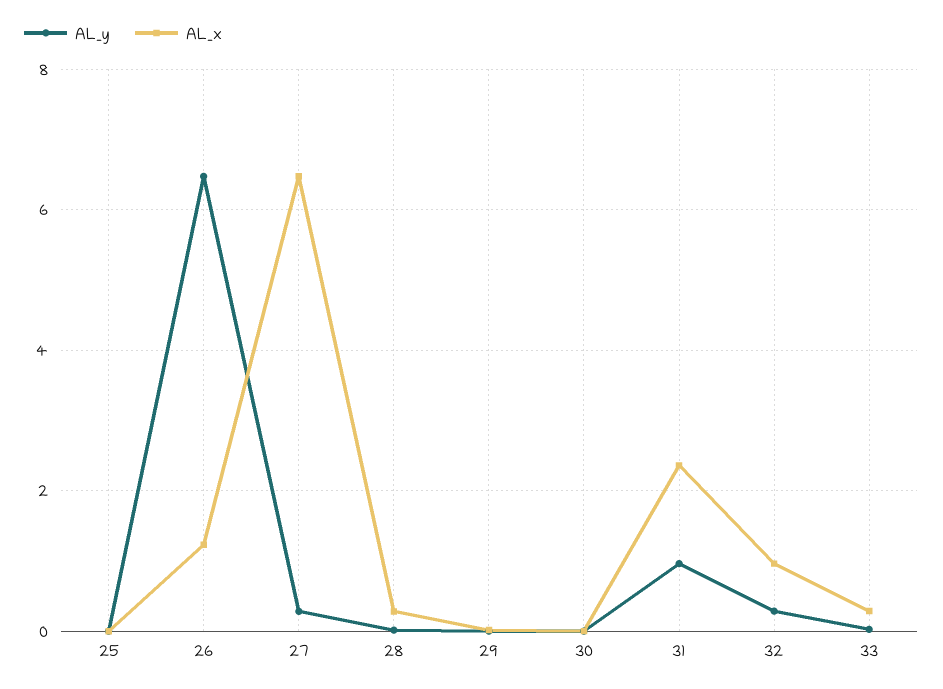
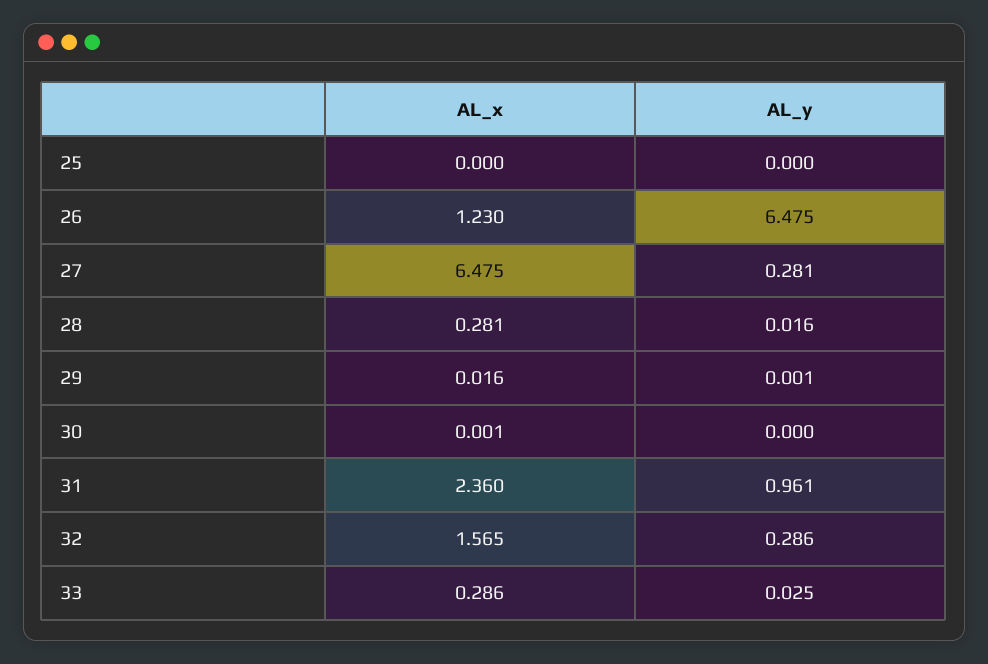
  {
    "AL_y": {
      "25": 0,
      "26": 6.475,
      "27": 0.281,
      "28": 0.016,
      "29": 0.001,
      "30": 0,
      "31": 0.961,
      "32": 0.286,
      "33": 0.025
    },
    "AL_x": {
      "25": 0,
      "26": 1.23,
      "27": 6.475,
      "28": 0.281,
      "29": 0.016,
      "30": 0.001,
      "31": 2.36,
-     "32": 1,
+     "32": 1.565,
      "33": 0.286
    }
  }

